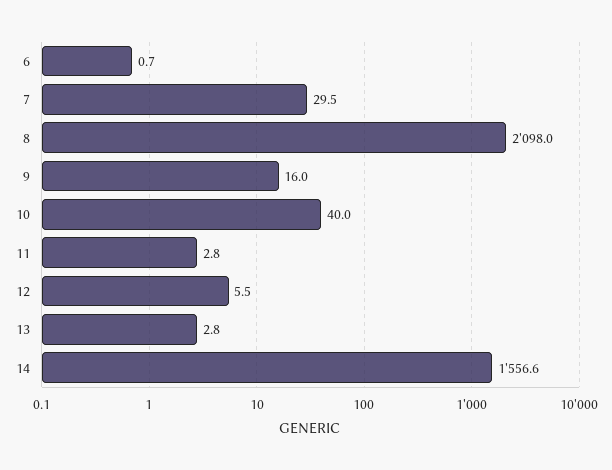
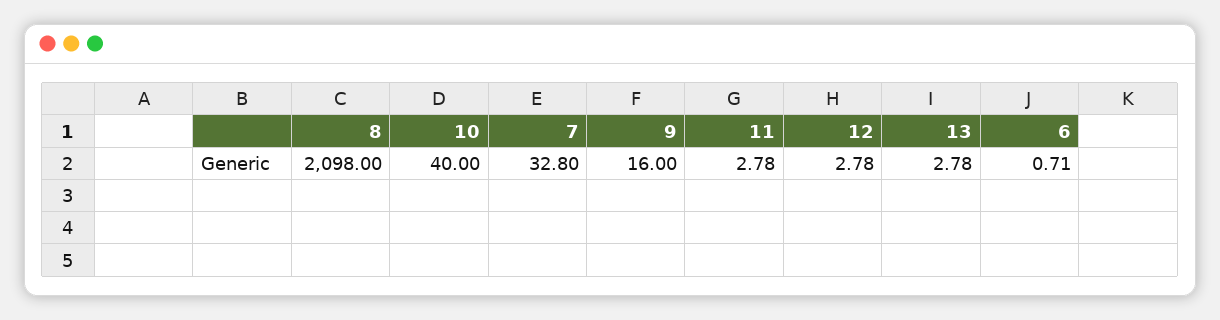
  {
    "6": 0.71,
-   "7": 29.5,
+   "7": 32.8,
    "8": 2098,
    "9": 16,
    "10": 40,
    "11": 2.78,
-   "12": 5.5,
+   "12": 2.78,
-   "13": 2.78,
+   "13": 2.78
-   "14": 1556.6
  }

